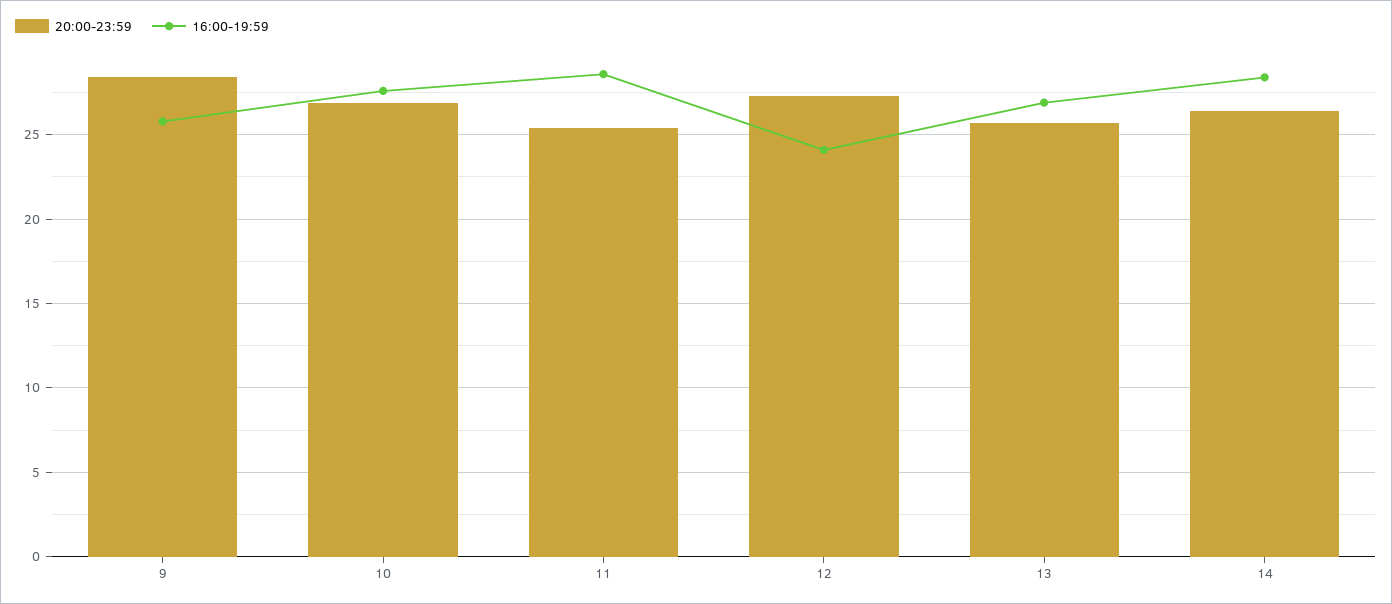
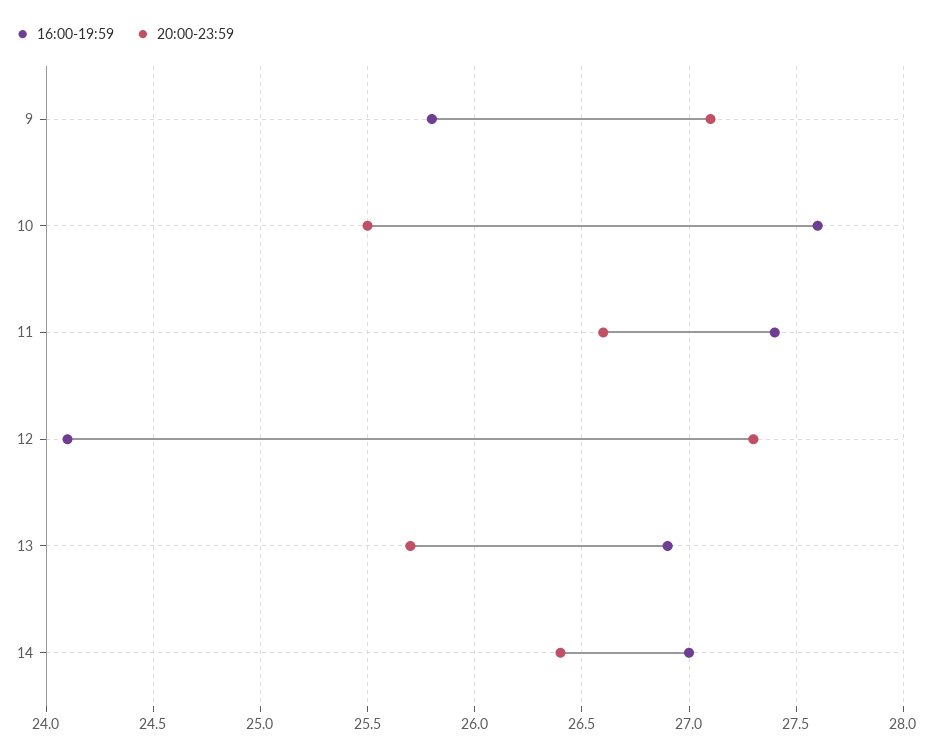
  {
    "20:00-23:59": {
-     "9": 28.5,
+     "9": 27.1,
-     "10": 27,
+     "10": 25.5,
-     "11": 25.5,
+     "11": 26.6,
      "12": 27.3,
      "13": 25.7,
      "14": 26.4
    },
    "16:00-19:59": {
      "9": 25.8,
      "10": 27.6,
-     "11": 28.5,
+     "11": 27.4,
      "12": 24.1,
      "13": 26.9,
-     "14": 28.5
+     "14": 27
    }
  }

